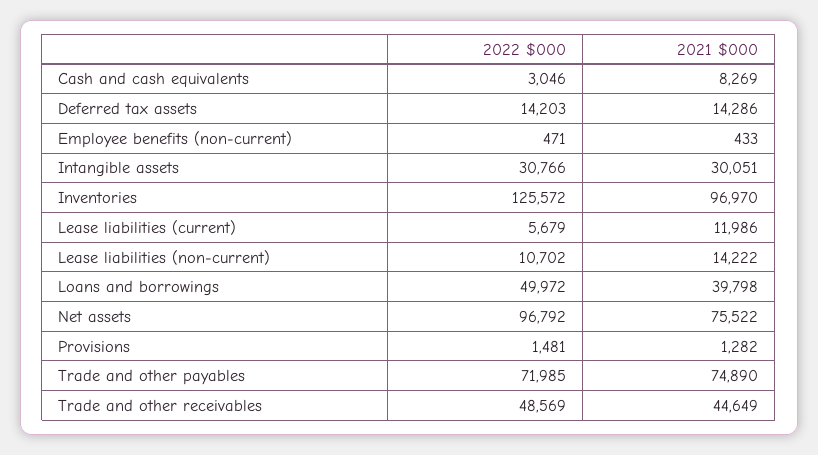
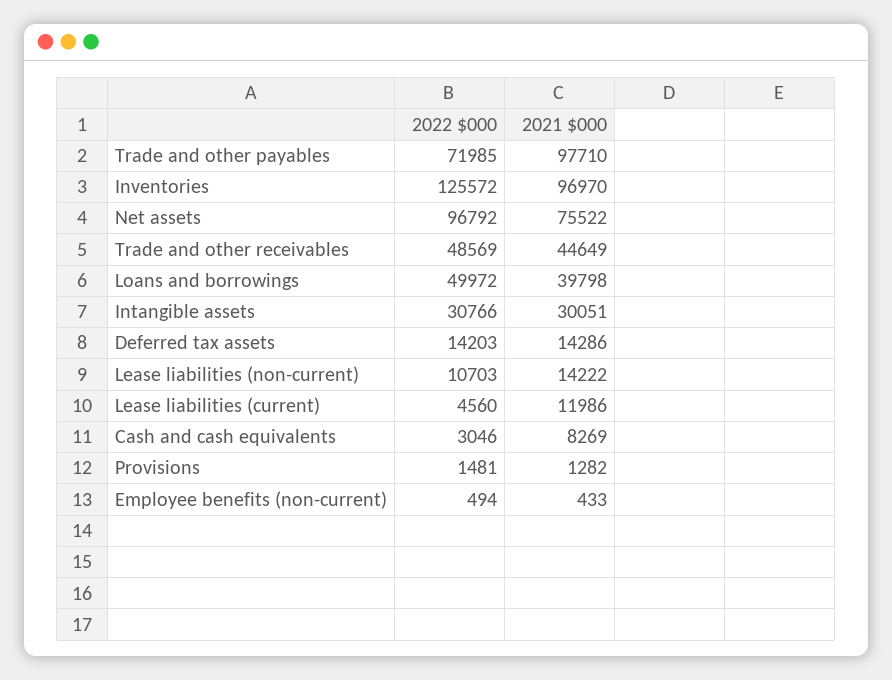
  {
    "2022 $000": {
      "Cash and cash equivalents": 3046,
      "Deferred tax assets": 14203,
-     "Employee benefits (non-current)": 471,
+     "Employee benefits (non-current)": 494,
      "Intangible assets": 30766,
      "Inventories": 125572,
-     "Lease liabilities (current)": 5679,
+     "Lease liabilities (current)": 4560,
-     "Lease liabilities (non-current)": 10702,
+     "Lease liabilities (non-current)": 10703,
      "Loans and borrowings": 49972,
      "Net assets": 96792,
      "Provisions": 1481,
      "Trade and other payables": 71985,
      "Trade and other receivables": 48569
    },
    "2021 $000": {
      "Cash and cash equivalents": 8269,
      "Deferred tax assets": 14286,
      "Employee benefits (non-current)": 433,
      "Intangible assets": 30051,
      "Inventories": 96970,
      "Lease liabilities (current)": 11986,
      "Lease liabilities (non-current)": 14222,
      "Loans and borrowings": 39798,
      "Net assets": 75522,
      "Provisions": 1282,
-     "Trade and other payables": 74890,
+     "Trade and other payables": 97710,
      "Trade and other receivables": 44649
    }
  }

